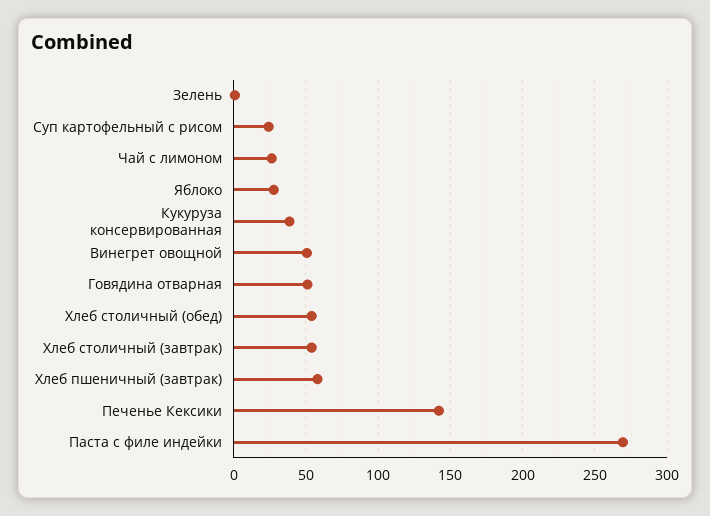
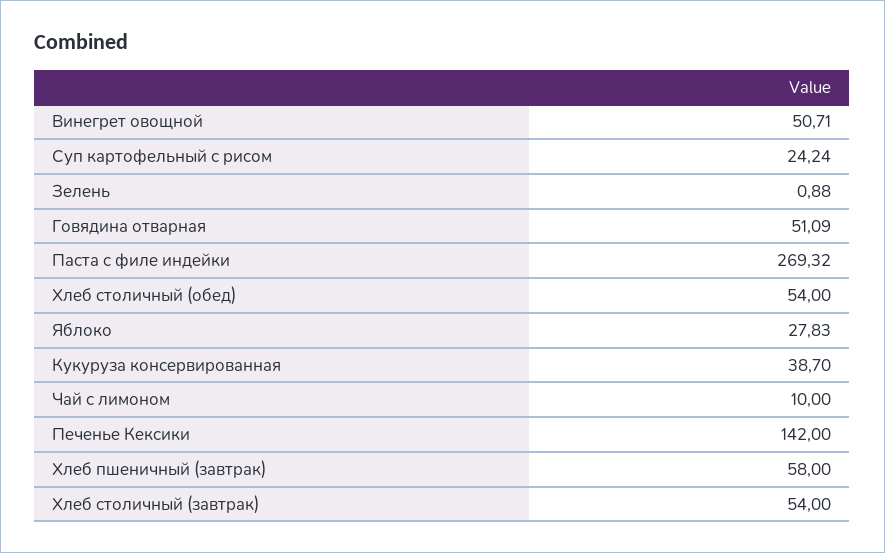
  {
    "Зелень": 0.88,
    "Суп картофельный с рисом": 24.24,
-   "Чай с лимоном": 25,
+   "Чай с лимоном": 10,
    "Яблоко": 27.83,
    "Кукуруза консервированная": 38.7,
    "Винегрет овощной": 50.71,
    "Говядина отварная": 51.09,
    "Хлеб столичный (обед)": 54,
    "Хлеб столичный (завтрак)": 54,
    "Хлеб пшеничный (завтрак)": 58,
    "Печенье Кексики": 142,
    "Паста с филе индейки": 269.32
  }

